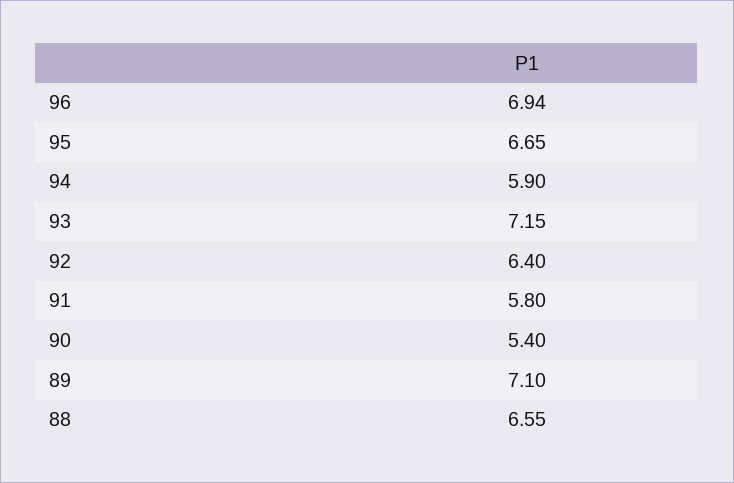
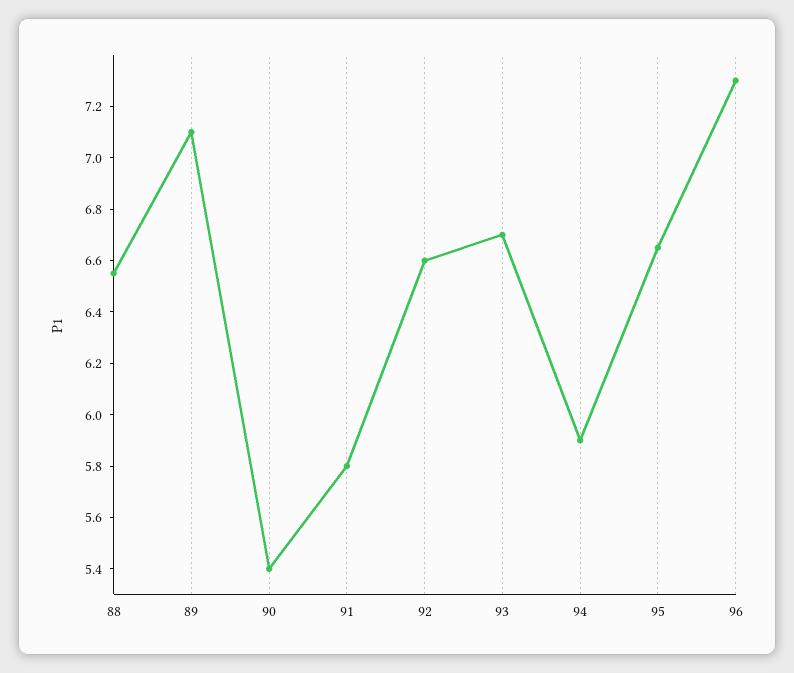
  {
-   "96": 6.94,
+   "96": 7.3,
    "95": 6.65,
    "94": 5.9,
-   "93": 7.15,
+   "93": 6.7,
-   "92": 6.4,
+   "92": 6.6,
    "91": 5.8,
    "90": 5.4,
    "89": 7.1,
    "88": 6.55
  }

